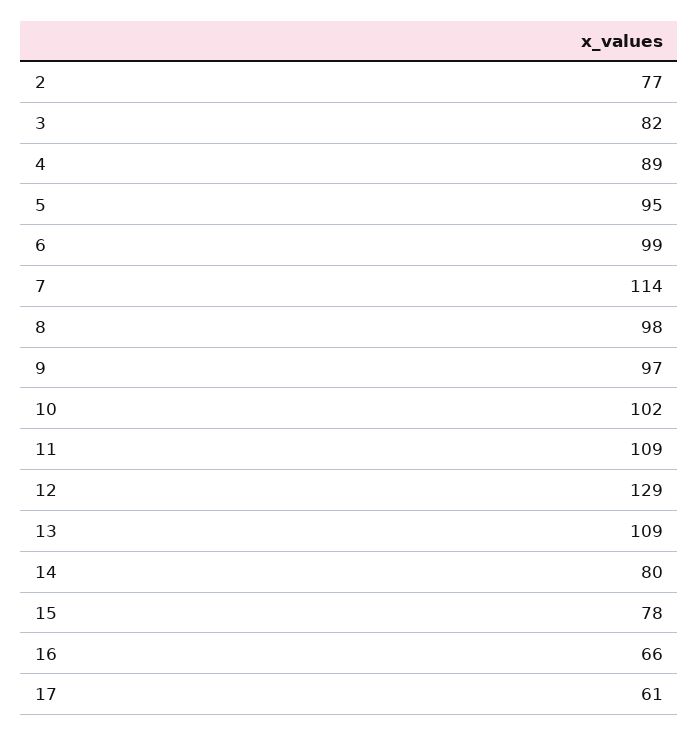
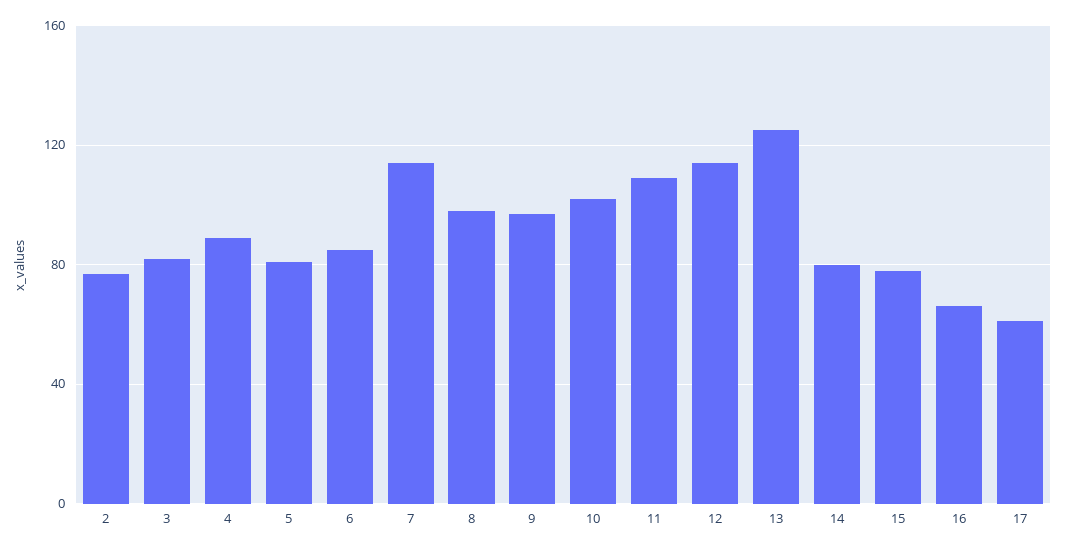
  {
    "2": 77,
    "3": 82,
    "4": 89,
-   "5": 95,
+   "5": 80,
-   "6": 99,
+   "6": 85,
    "7": 114,
    "8": 98,
    "9": 97,
    "10": 102,
    "11": 109,
-   "12": 129,
+   "12": 115,
-   "13": 109,
+   "13": 125,
    "14": 80,
    "15": 78,
    "16": 66,
    "17": 61
  }

